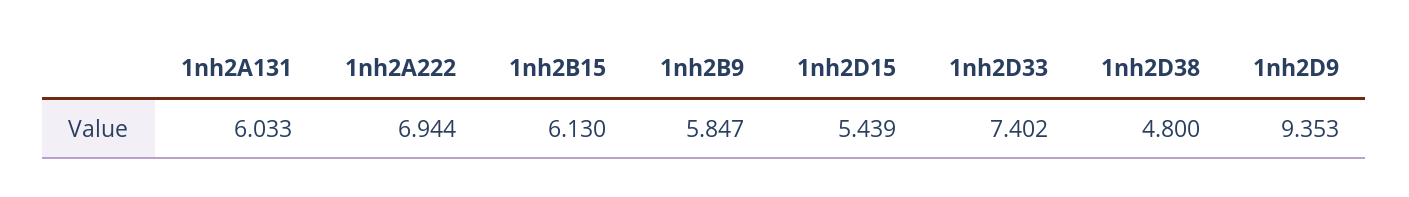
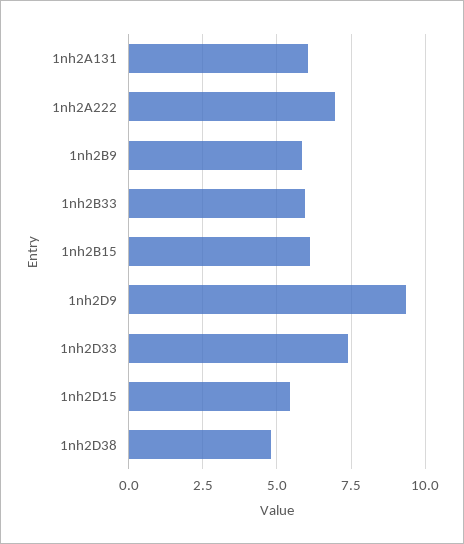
  {
    "1nh2A131": 6.033,
    "1nh2A222": 6.944,
    "1nh2B15": 6.13,
    "1nh2B9": 5.847,
    "1nh2D15": 5.439,
    "1nh2D33": 7.402,
    "1nh2D38": 4.8,
-   "1nh2D9": 9.353
+   "1nh2D9": 9.353,
+   "1nh2B33": 6
  }

